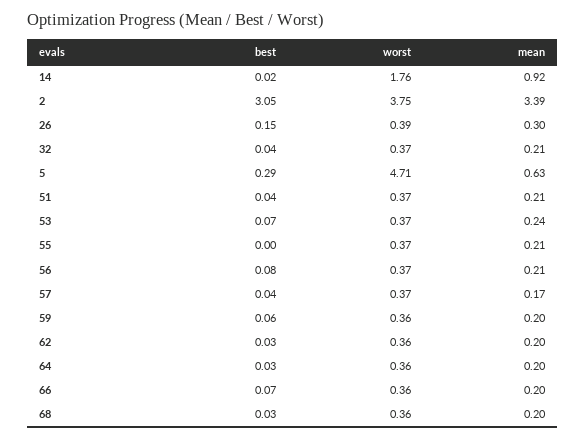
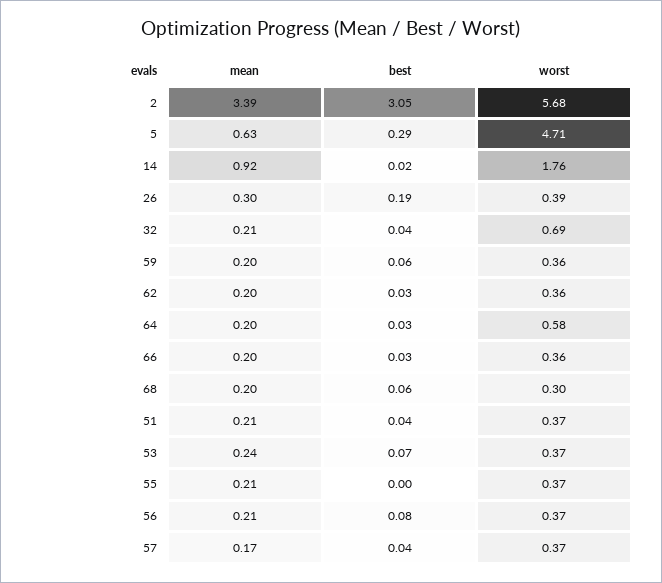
  {
    "best": {
      "14": 0.02,
      "2": 3.05,
-     "26": 0.15,
+     "26": 0.19,
      "32": 0.04,
      "5": 0.29,
      "51": 0.04,
      "53": 0.07,
      "55": 0,
      "56": 0.08,
      "57": 0.04,
      "59": 0.06,
      "62": 0.03,
      "64": 0.03,
-     "66": 0.07,
+     "66": 0.03,
-     "68": 0.03
+     "68": 0.06
    },
    "worst": {
      "14": 1.76,
-     "2": 3.75,
+     "2": 5.68,
      "26": 0.39,
-     "32": 0.37,
+     "32": 0.69,
      "5": 4.71,
      "51": 0.37,
      "53": 0.37,
      "55": 0.37,
      "56": 0.37,
      "57": 0.37,
      "59": 0.36,
      "62": 0.36,
-     "64": 0.36,
+     "64": 0.58,
      "66": 0.36,
-     "68": 0.36
+     "68": 0.3
    },
    "mean": {
      "14": 0.92,
      "2": 3.39,
      "26": 0.3,
      "32": 0.21,
      "5": 0.63,
      "51": 0.21,
      "53": 0.24,
      "55": 0.21,
      "56": 0.21,
      "57": 0.17,
      "59": 0.2,
      "62": 0.2,
      "64": 0.2,
      "66": 0.2,
      "68": 0.2
    }
  }

